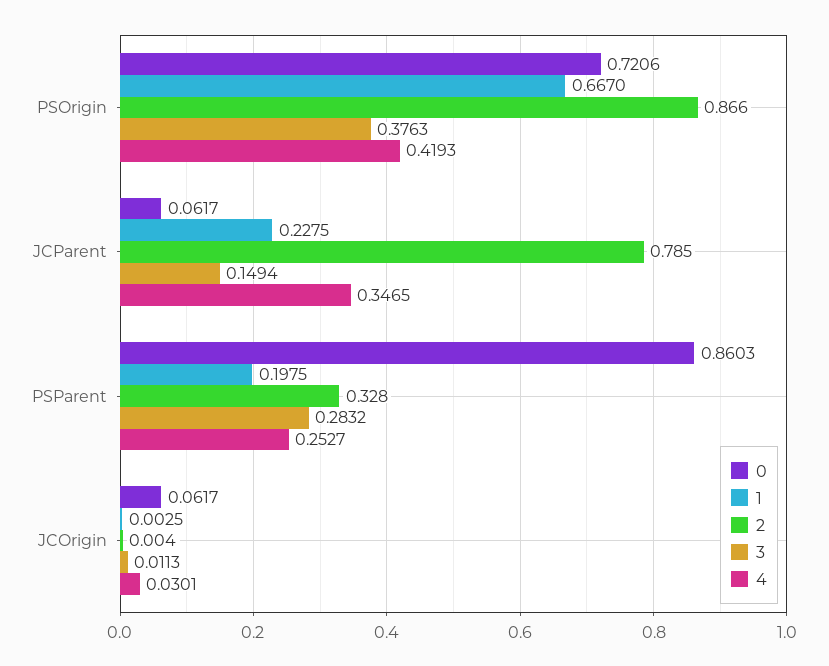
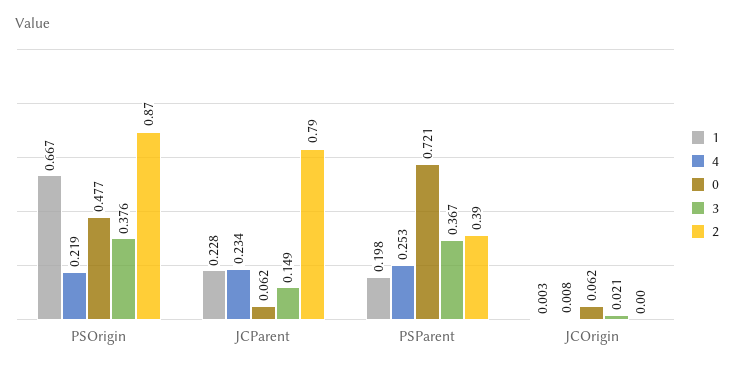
  {
    "0": {
-     "PSOrigin": 0.7206,
+     "PSOrigin": 0.477,
      "JCParent": 0.0617,
-     "PSParent": 0.8603,
+     "PSParent": 0.721,
      "JCOrigin": 0.0617
    },
    "1": {
      "PSOrigin": 0.667,
      "JCParent": 0.2275,
      "PSParent": 0.1975,
      "JCOrigin": 0.0025
    },
    "2": {
      "PSOrigin": 0.866,
      "JCParent": 0.785,
-     "PSParent": 0.328,
+     "PSParent": 0.39,
      "JCOrigin": 0.004
    },
    "3": {
      "PSOrigin": 0.3763,
      "JCParent": 0.1494,
-     "PSParent": 0.2832,
+     "PSParent": 0.367,
-     "JCOrigin": 0.0113
+     "JCOrigin": 0.021
    },
    "4": {
-     "PSOrigin": 0.4193,
+     "PSOrigin": 0.219,
-     "JCParent": 0.3465,
+     "JCParent": 0.234,
      "PSParent": 0.2527,
-     "JCOrigin": 0.0301
+     "JCOrigin": 0.008
    }
  }

